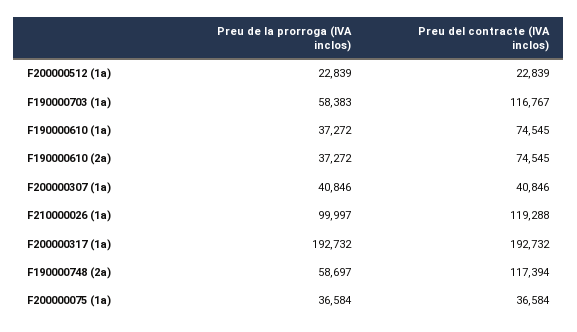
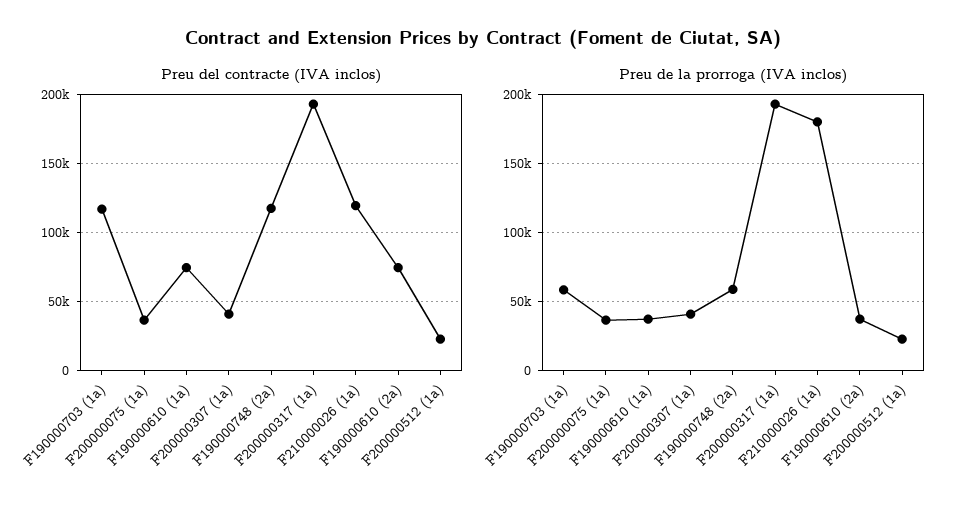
  {
    "Preu de la prorroga (IVA inclos)": {
      "F200000512 (1a)": 22839,
      "F190000703 (1a)": 58383,
      "F190000610 (1a)": 37272,
      "F190000610 (2a)": 37272,
      "F200000307 (1a)": 40846,
-     "F210000026 (1a)": 99997,
+     "F210000026 (1a)": 180000,
      "F200000317 (1a)": 192732,
      "F190000748 (2a)": 58697,
      "F200000075 (1a)": 36584
    },
    "Preu del contracte (IVA inclos)": {
      "F200000512 (1a)": 22839,
      "F190000703 (1a)": 116767,
      "F190000610 (1a)": 74545,
      "F190000610 (2a)": 74545,
      "F200000307 (1a)": 40846,
      "F210000026 (1a)": 119288,
      "F200000317 (1a)": 192732,
      "F190000748 (2a)": 117394,
      "F200000075 (1a)": 36584
    }
  }

